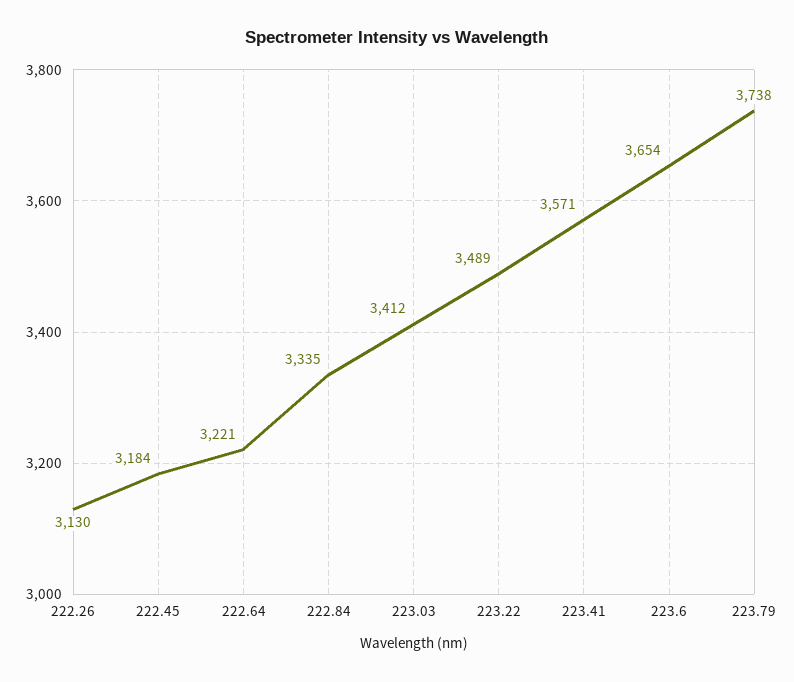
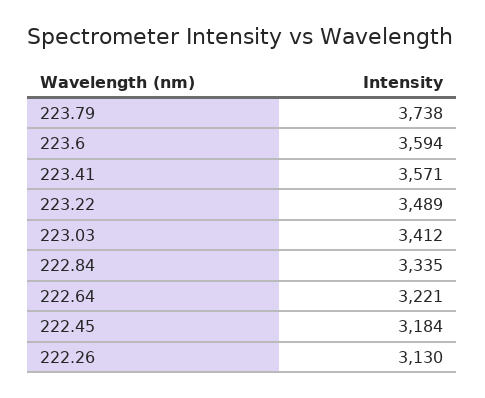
  {
    "222.26": 3130,
    "222.45": 3184,
    "222.64": 3221,
    "222.84": 3335,
    "223.03": 3412,
    "223.22": 3489,
    "223.41": 3571,
-   "223.6": 3654,
+   "223.6": 3594,
    "223.79": 3738
  }

